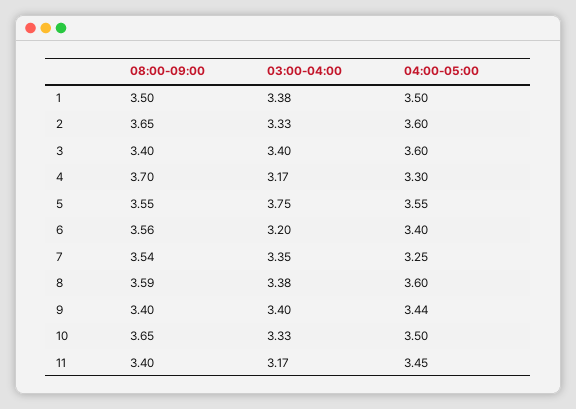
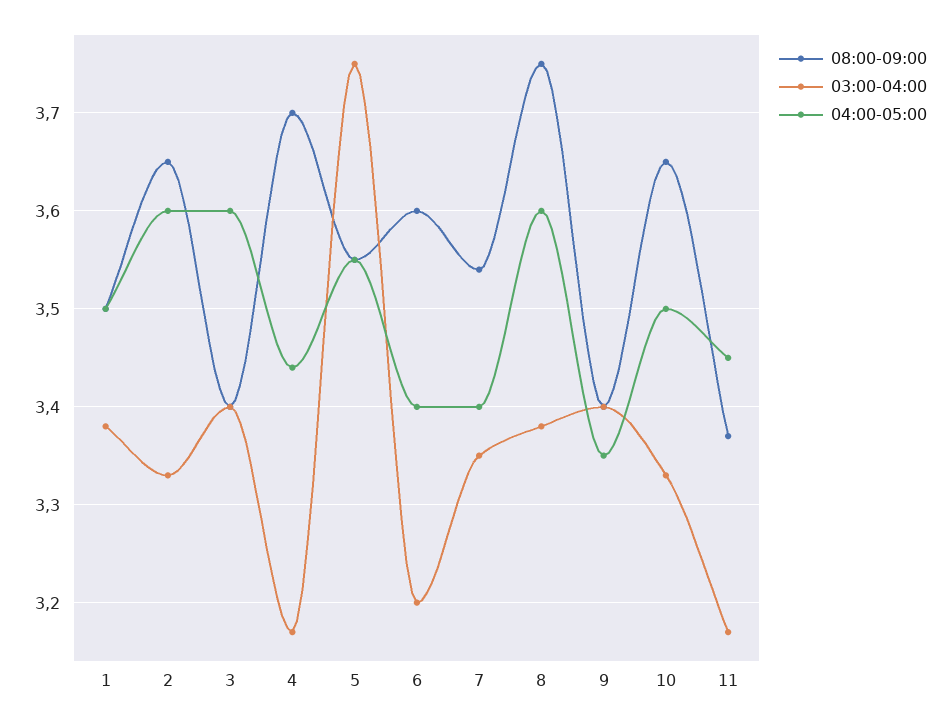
  {
    "08:00-09:00": {
      "1": 3.5,
      "2": 3.65,
      "3": 3.4,
      "4": 3.7,
      "5": 3.55,
-     "6": 3.56,
+     "6": 3.6,
      "7": 3.54,
-     "8": 3.59,
+     "8": 3.75,
      "9": 3.4,
      "10": 3.65,
-     "11": 3.4
+     "11": 3.37
    },
    "03:00-04:00": {
      "1": 3.38,
      "2": 3.33,
      "3": 3.4,
      "4": 3.17,
      "5": 3.75,
      "6": 3.2,
      "7": 3.35,
      "8": 3.38,
      "9": 3.4,
      "10": 3.33,
      "11": 3.17
    },
    "04:00-05:00": {
      "1": 3.5,
      "2": 3.6,
      "3": 3.6,
-     "4": 3.3,
+     "4": 3.44,
      "5": 3.55,
      "6": 3.4,
-     "7": 3.25,
+     "7": 3.4,
      "8": 3.6,
-     "9": 3.44,
+     "9": 3.35,
      "10": 3.5,
      "11": 3.45
    }
  }

